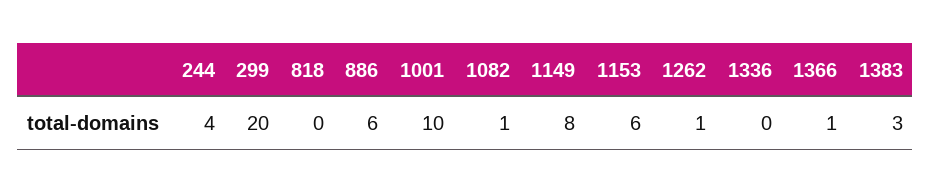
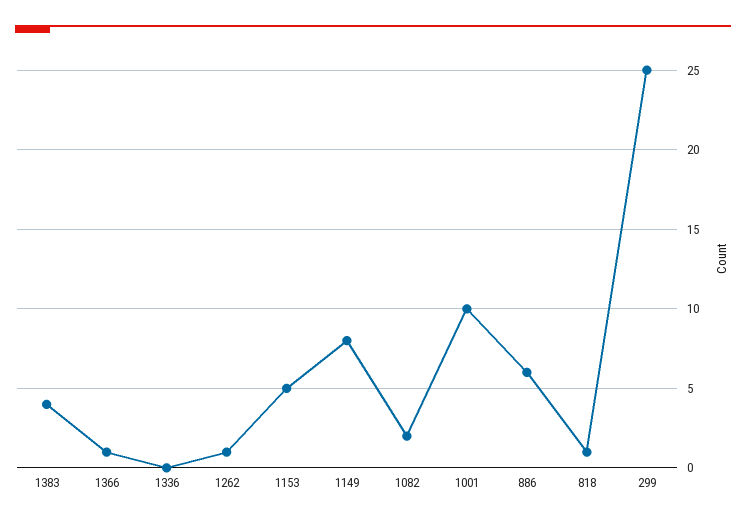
  {
-   "244": 4,
-   "299": 20,
+   "299": 25,
-   "818": 0,
+   "818": 1,
    "886": 6,
    "1001": 10,
-   "1082": 1,
+   "1082": 2,
    "1149": 8,
-   "1153": 6,
+   "1153": 5,
    "1262": 1,
    "1336": 0,
    "1366": 1,
-   "1383": 3
+   "1383": 4
  }

